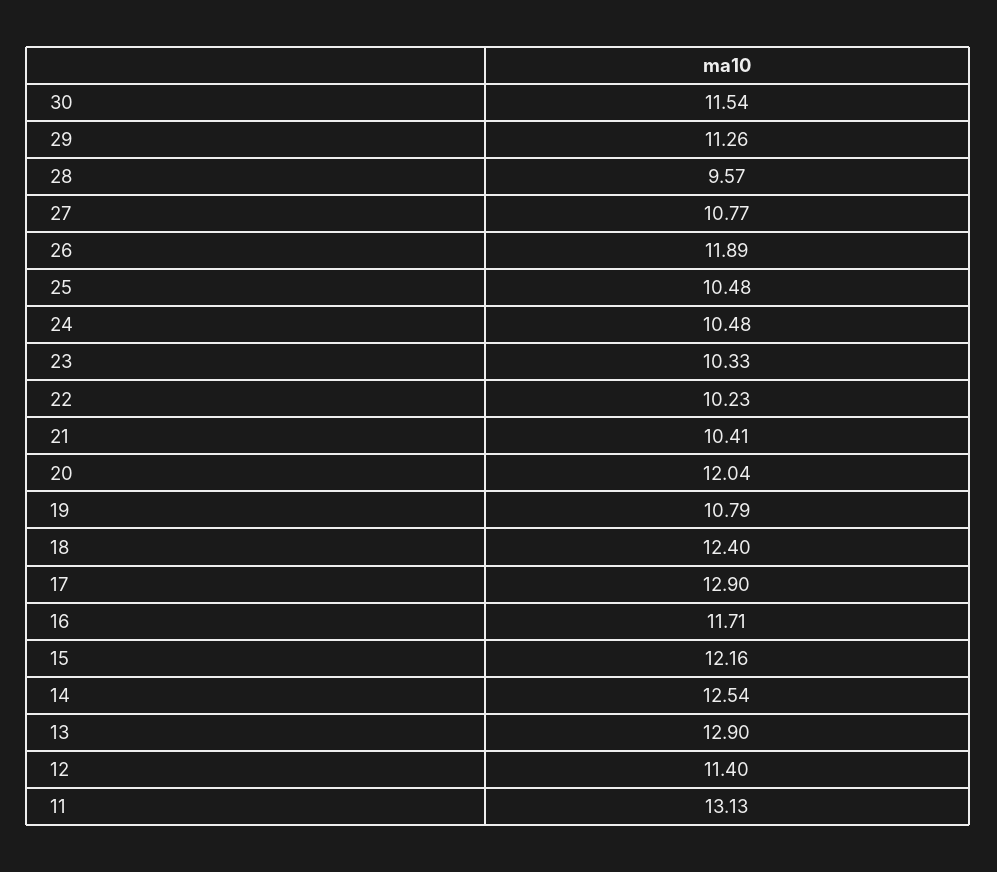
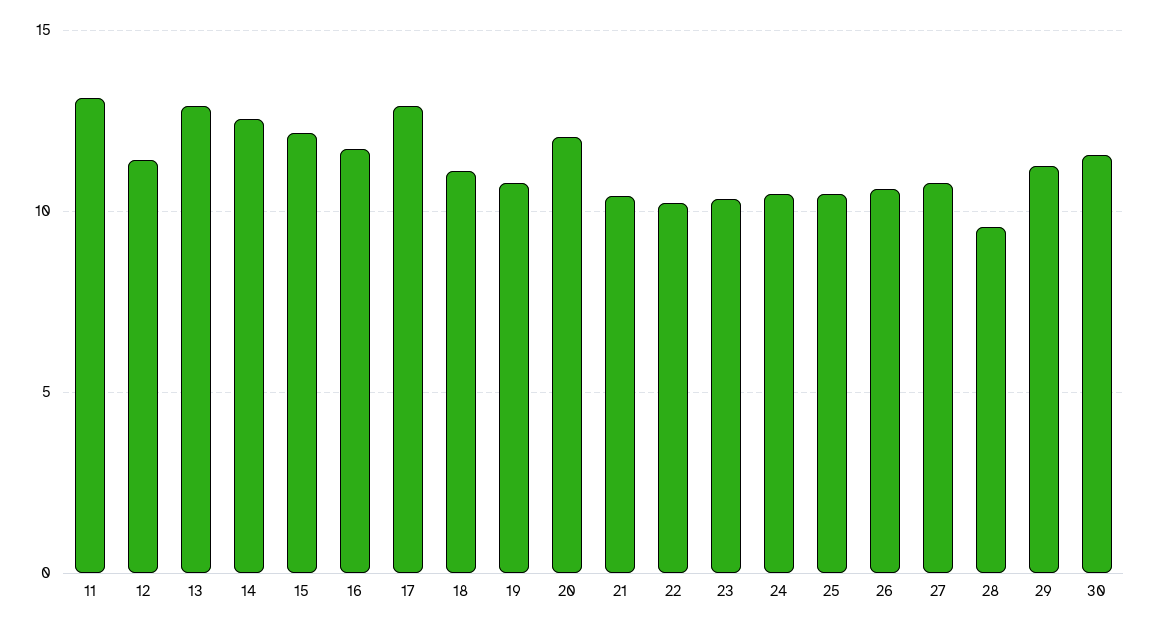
  {
    "30": 11.54,
    "29": 11.26,
    "28": 9.57,
    "27": 10.77,
-   "26": 11.89,
+   "26": 10.5,
    "25": 10.48,
    "24": 10.48,
    "23": 10.33,
    "22": 10.23,
    "21": 10.41,
    "20": 12.04,
    "19": 10.79,
-   "18": 12.4,
+   "18": 11,
    "17": 12.9,
    "16": 11.71,
    "15": 12.16,
    "14": 12.54,
    "13": 12.9,
    "12": 11.4,
    "11": 13.13
  }

